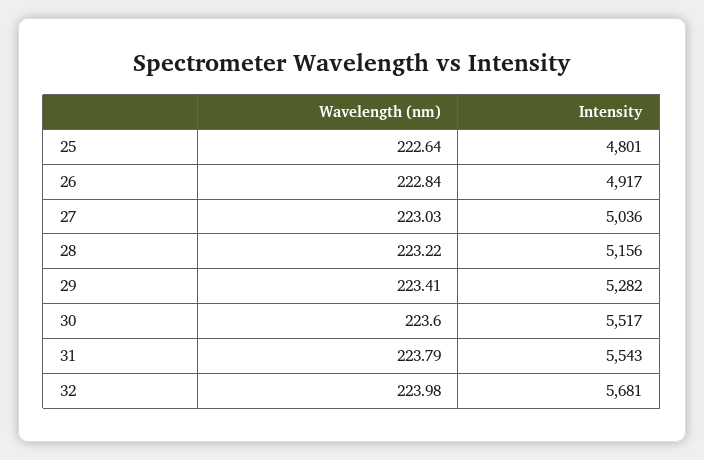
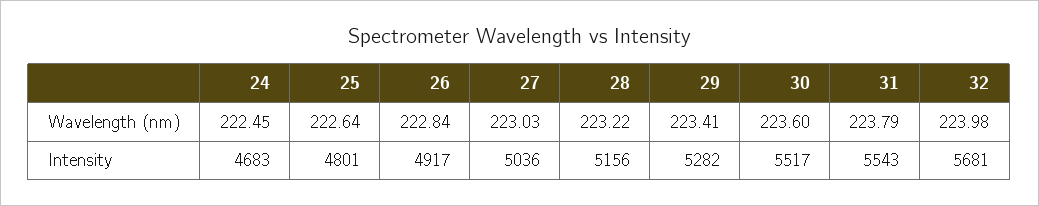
  {
    "Wavelength (nm)": {
      "25": 222.64,
      "26": 222.84,
      "27": 223.03,
      "28": 223.22,
      "29": 223.41,
      "30": 223.6,
      "31": 223.79,
-     "32": 223.98
+     "32": 223.98,
+     "24": 222.45
    },
    "Intensity": {
      "25": 4801,
      "26": 4917,
      "27": 5036,
      "28": 5156,
      "29": 5282,
      "30": 5517,
      "31": 5543,
-     "32": 5681
+     "32": 5681,
+     "24": 4683
    }
  }

